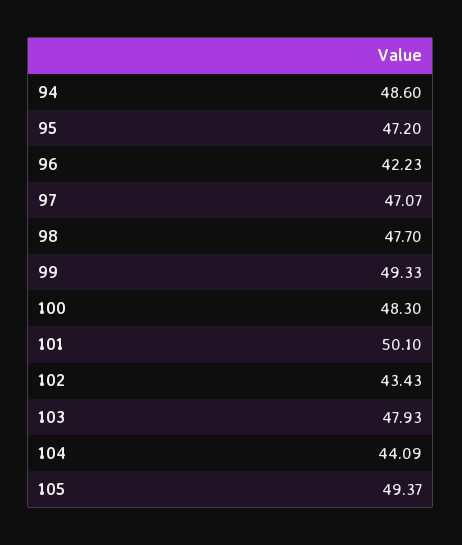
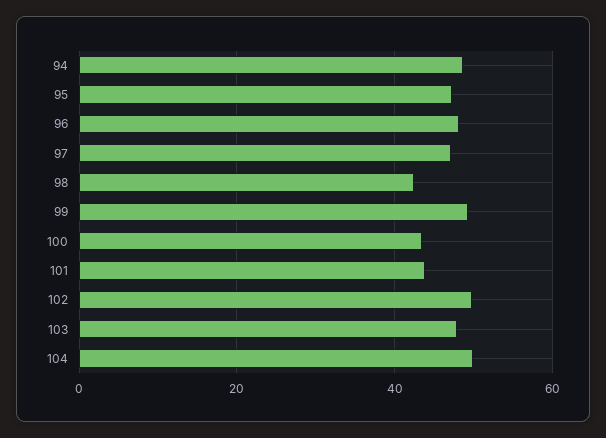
  {
    "94": 48.6,
    "95": 47.2,
-   "96": 42.23,
+   "96": 48,
    "97": 47.07,
-   "98": 47.7,
+   "98": 42,
    "99": 49.33,
-   "100": 48.3,
+   "100": 44,
-   "101": 50.1,
+   "101": 44,
-   "102": 43.43,
+   "102": 50,
    "103": 47.93,
-   "104": 44.09,
+   "104": 50
-   "105": 49.37
  }

